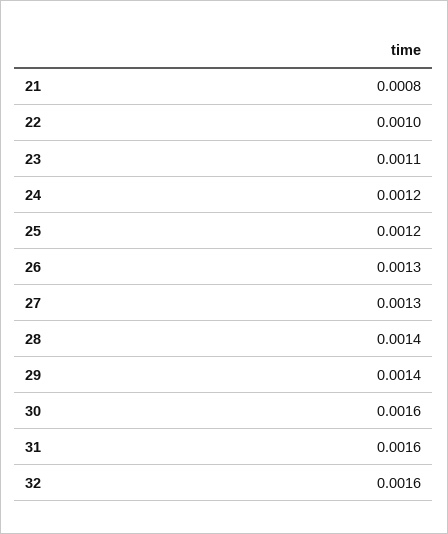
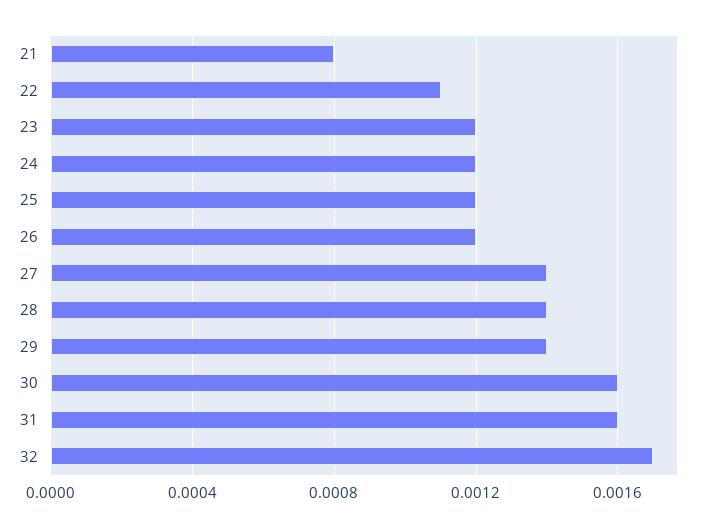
  {
    "21": 0.0008,
-   "22": 0.001,
+   "22": 0.0011,
-   "23": 0.0011,
+   "23": 0.0012,
    "24": 0.0012,
    "25": 0.0012,
-   "26": 0.0013,
+   "26": 0.0012,
-   "27": 0.0013,
+   "27": 0.0014,
    "28": 0.0014,
    "29": 0.0014,
    "30": 0.0016,
    "31": 0.0016,
-   "32": 0.0016
+   "32": 0.0017
  }

